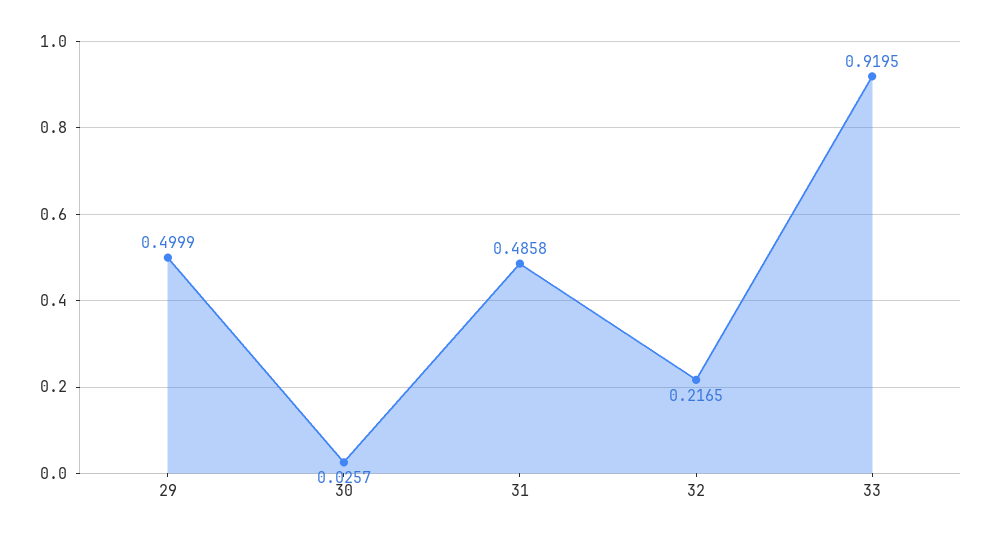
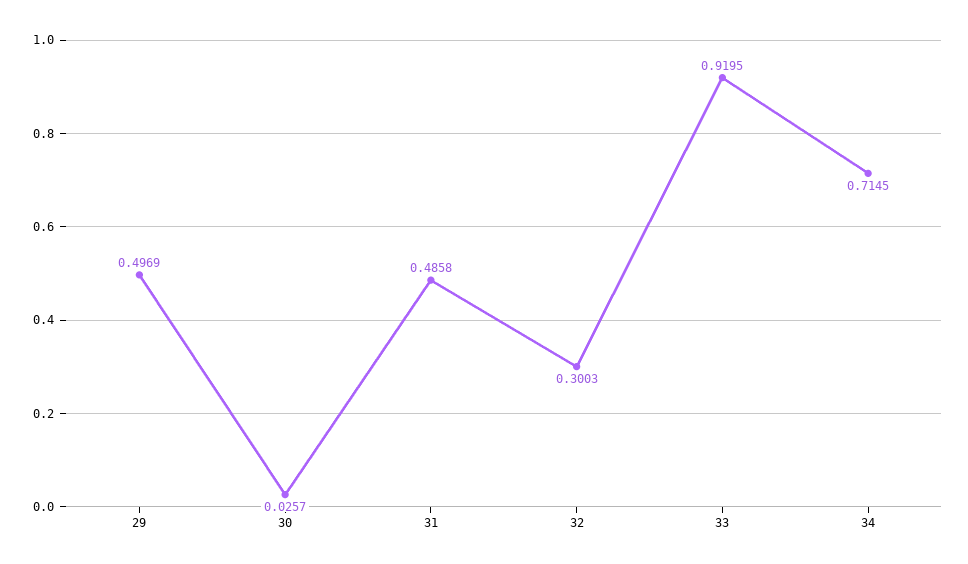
  {
-   "29": 0.4999,
+   "29": 0.4969,
    "30": 0.0257,
    "31": 0.4858,
-   "32": 0.2165,
+   "32": 0.3003,
-   "33": 0.9195
+   "33": 0.9195,
+   "34": 0.7145
  }

